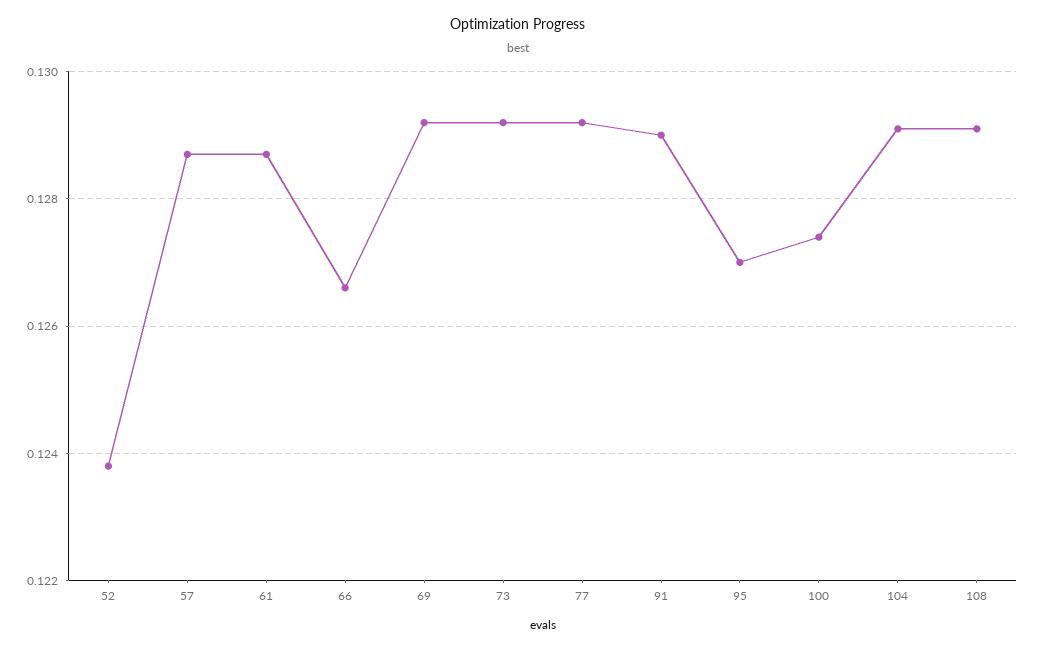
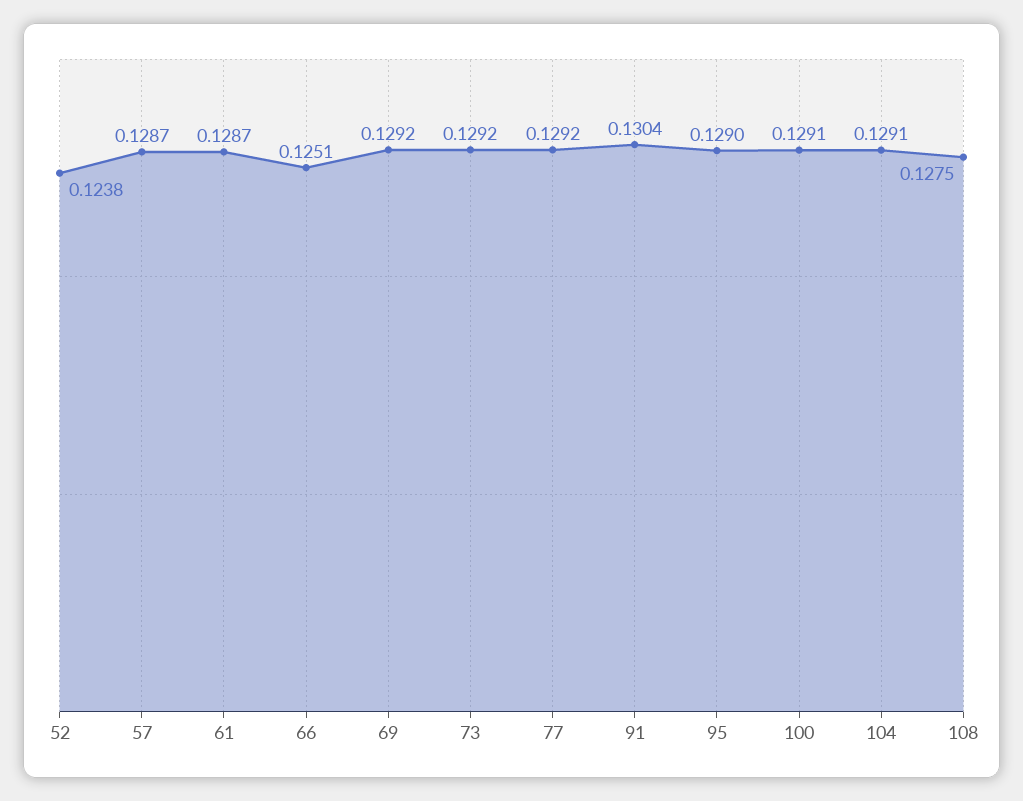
  {
    "52": 0.1238,
    "57": 0.1287,
    "61": 0.1287,
-   "66": 0.1265,
+   "66": 0.1251,
    "69": 0.1292,
    "73": 0.1292,
    "77": 0.1292,
-   "91": 0.129,
+   "91": 0.1304,
-   "95": 0.127,
+   "95": 0.129,
-   "100": 0.1275,
+   "100": 0.1291,
    "104": 0.1291,
-   "108": 0.129
+   "108": 0.1275
  }

